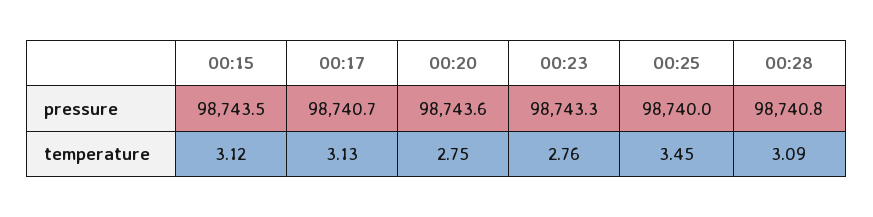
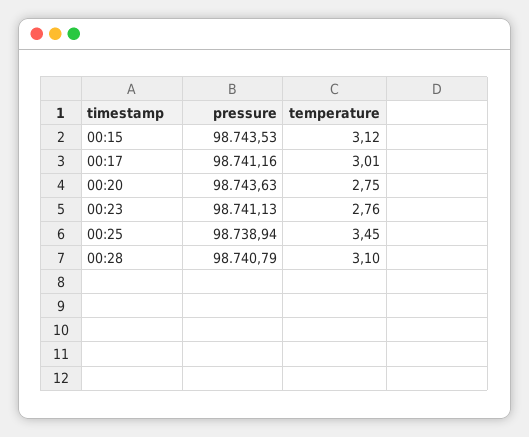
  {
    "00:15": {
      "pressure": 98743.53,
      "temperature": 3.12
    },
    "00:17": {
-     "pressure": 98740.7,
+     "pressure": 98741.16,
-     "temperature": 3.13
+     "temperature": 3.01
    },
    "00:20": {
      "pressure": 98743.63,
      "temperature": 2.75
    },
    "00:23": {
-     "pressure": 98743.3,
+     "pressure": 98741.13,
      "temperature": 2.76
    },
    "00:25": {
-     "pressure": 98740,
+     "pressure": 98738.94,
      "temperature": 3.45
    },
    "00:28": {
      "pressure": 98740.79,
-     "temperature": 3.09
+     "temperature": 3.1
    }
  }

